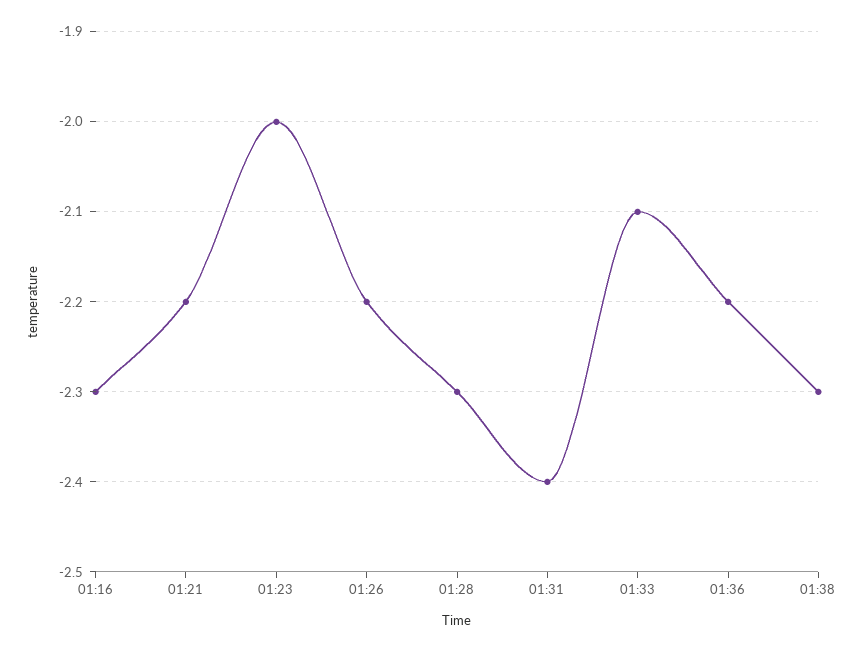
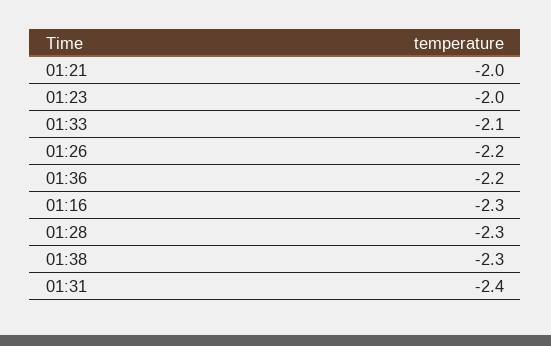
  {
    "01:16": -2.3,
-   "01:21": -2.2,
+   "01:21": -2,
    "01:23": -2,
    "01:26": -2.2,
    "01:28": -2.3,
    "01:31": -2.4,
    "01:33": -2.1,
    "01:36": -2.2,
    "01:38": -2.3
  }

